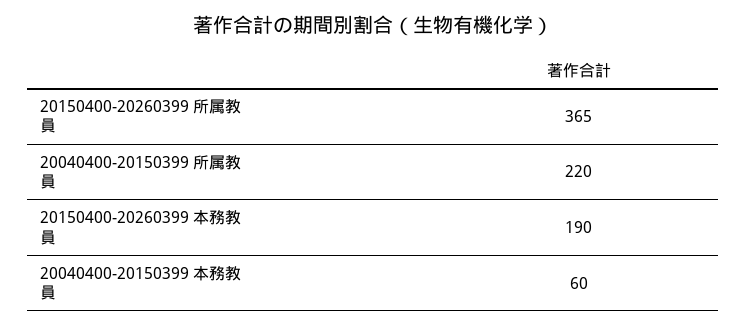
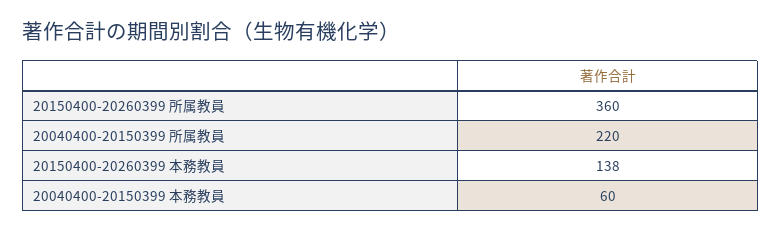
  {
-   "20150400-20260399 所属教員": 365,
+   "20150400-20260399 所属教員": 360,
    "20040400-20150399 所属教員": 220,
-   "20150400-20260399 本務教員": 190,
+   "20150400-20260399 本務教員": 138,
    "20040400-20150399 本務教員": 60
  }

